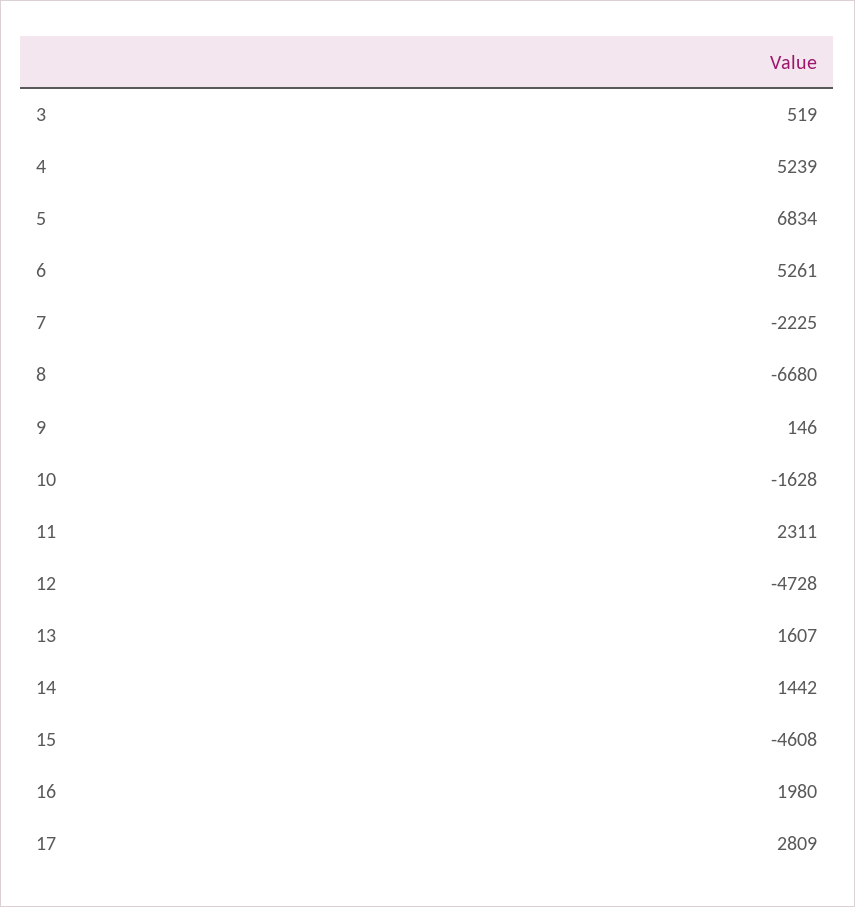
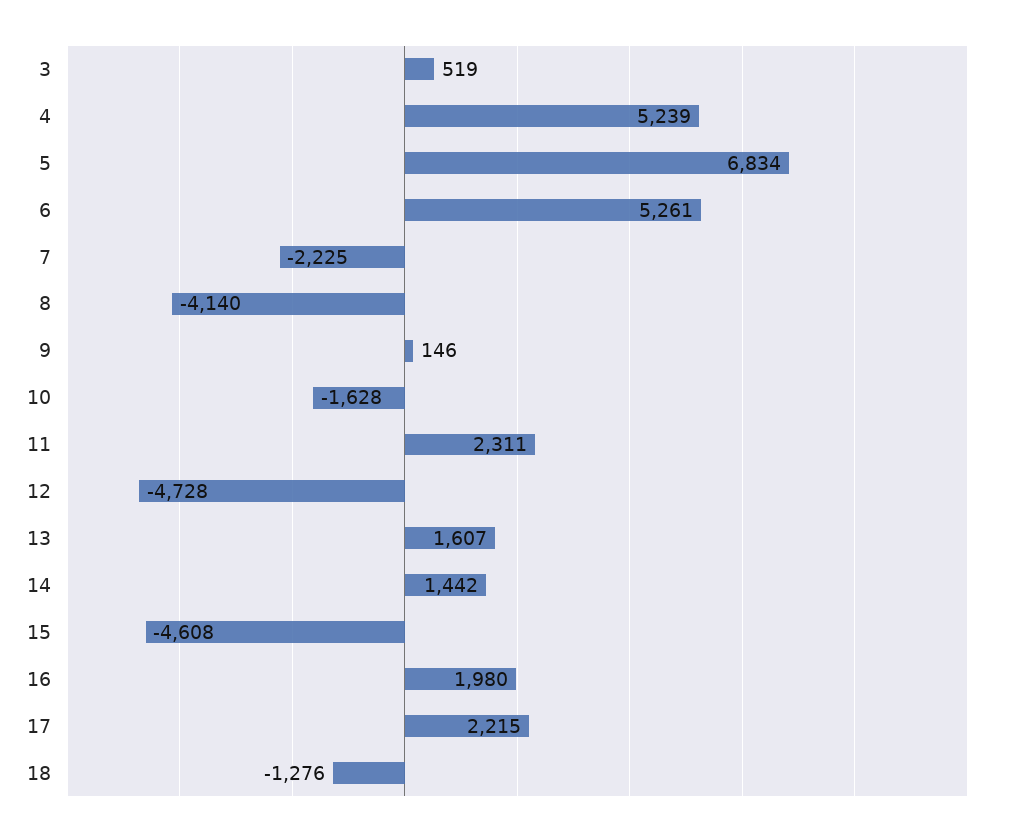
  {
    "3": 519,
    "4": 5239,
    "5": 6834,
    "6": 5261,
    "7": -2225,
-   "8": -6680,
+   "8": -4140,
    "9": 146,
    "10": -1628,
    "11": 2311,
    "12": -4728,
    "13": 1607,
    "14": 1442,
    "15": -4608,
    "16": 1980,
-   "17": 2809
+   "17": 2215,
+   "18": -1276
  }

